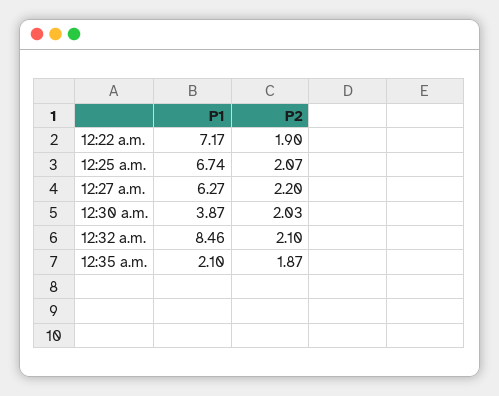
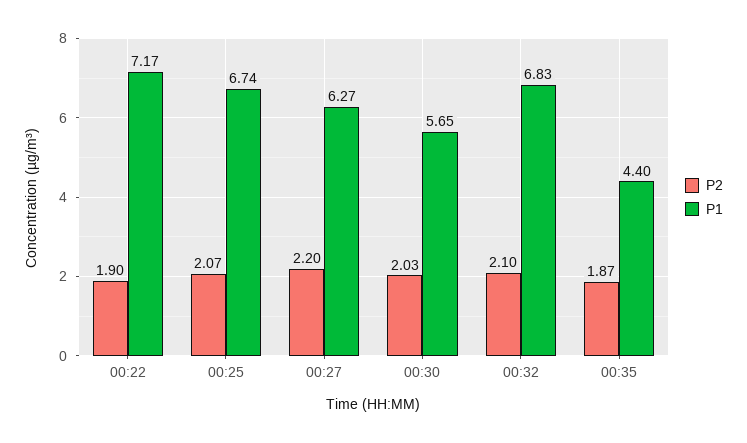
  {
    "P1": {
      "12:22 a.m.": 7.17,
      "12:25 a.m.": 6.74,
      "12:27 a.m.": 6.27,
-     "12:30 a.m.": 3.87,
+     "12:30 a.m.": 5.65,
-     "12:32 a.m.": 8.46,
+     "12:32 a.m.": 6.83,
-     "12:35 a.m.": 2.1
+     "12:35 a.m.": 4.4
    },
    "P2": {
      "12:22 a.m.": 1.9,
      "12:25 a.m.": 2.07,
      "12:27 a.m.": 2.2,
      "12:30 a.m.": 2.03,
      "12:32 a.m.": 2.1,
      "12:35 a.m.": 1.87
    }
  }

